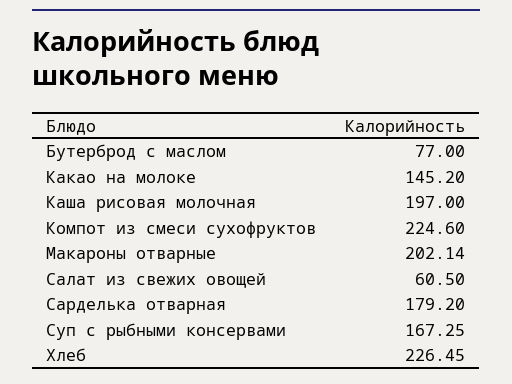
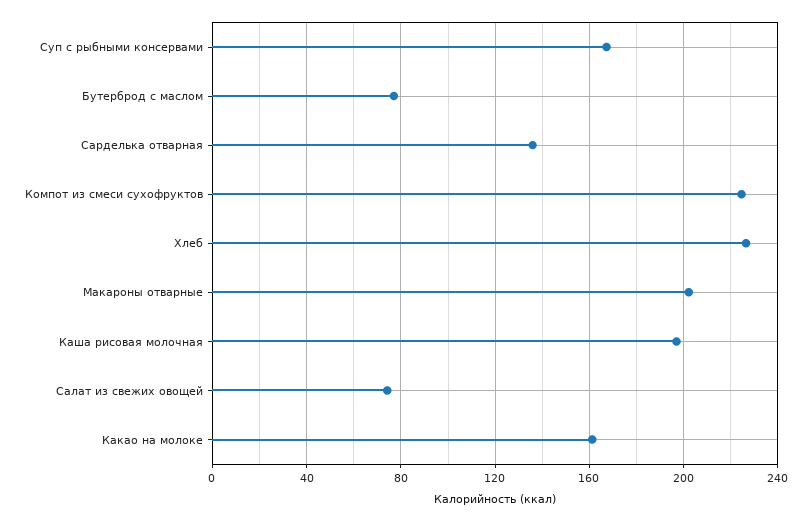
  {
    "Бутерброд с маслом": 77,
-   "Какао на молоке": 145.2,
+   "Какао на молоке": 160,
    "Каша рисовая молочная": 197,
    "Компот из смеси сухофруктов": 224.6,
    "Макароны отварные": 202.14,
-   "Салат из свежих овощей": 60.5,
+   "Салат из свежих овощей": 75,
-   "Сарделька отварная": 179.2,
+   "Сарделька отварная": 135,
    "Суп с рыбными консервами": 167.25,
    "Хлеб": 226.45
  }

